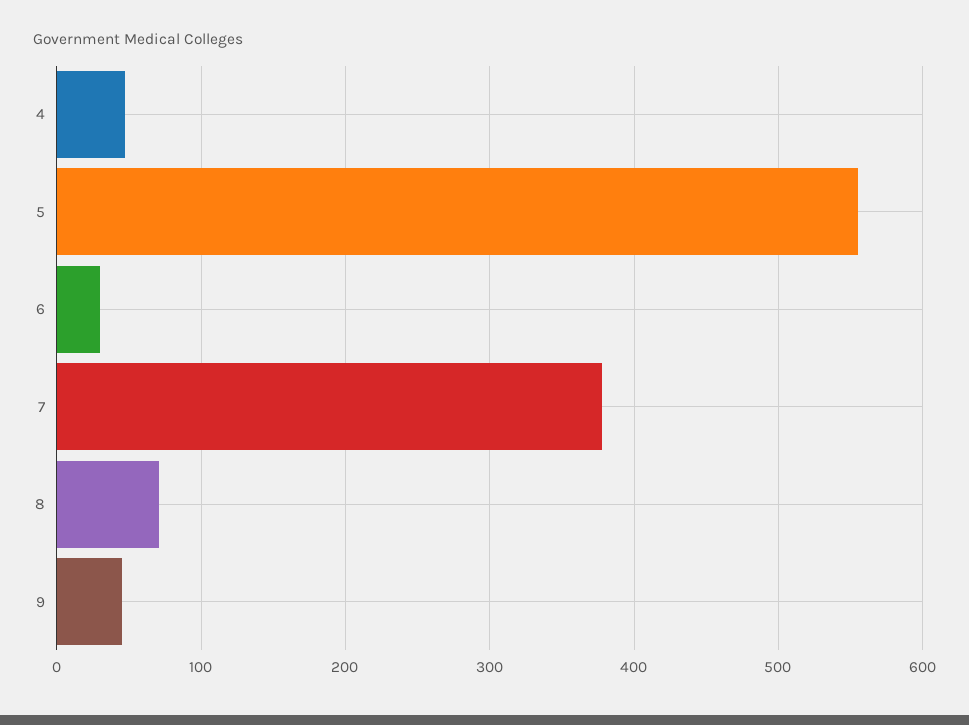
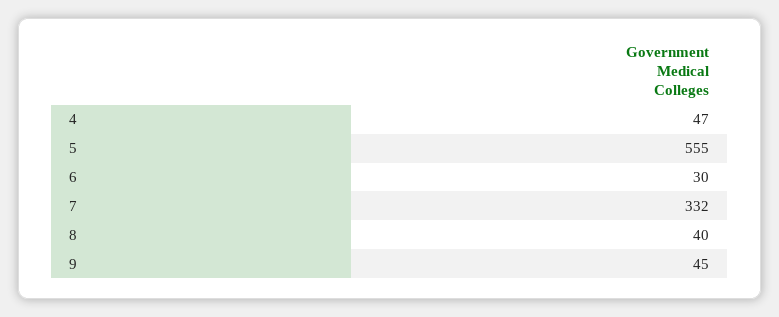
  {
    "4": 47,
    "5": 555,
    "6": 30,
-   "7": 380,
+   "7": 332,
-   "8": 70,
+   "8": 40,
    "9": 45
  }

